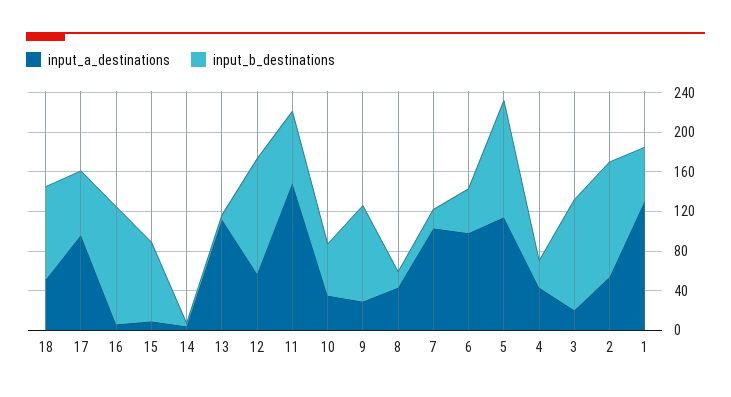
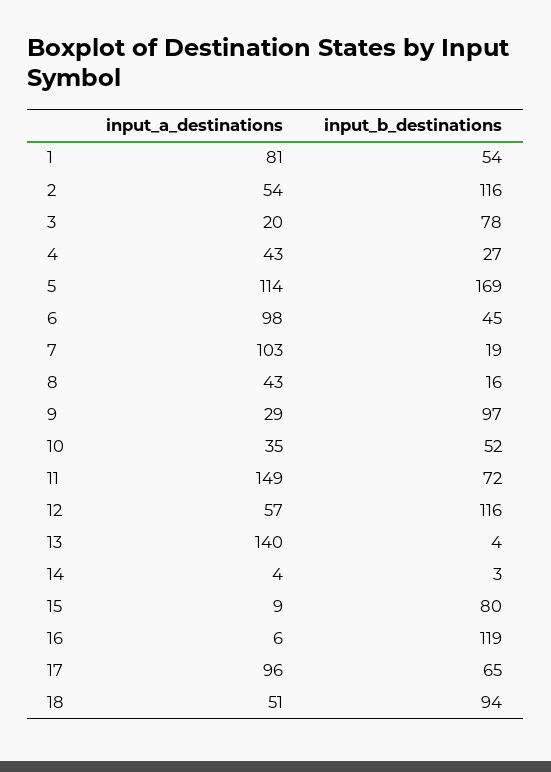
  {
    "input_a_destinations": {
      "18": 51,
      "17": 96,
      "16": 6,
      "15": 9,
      "14": 4,
-     "13": 110,
+     "13": 140,
      "12": 57,
      "11": 149,
      "10": 35,
      "9": 29,
      "8": 43,
      "7": 103,
      "6": 98,
      "5": 114,
      "4": 43,
      "3": 20,
      "2": 54,
-     "1": 130
+     "1": 81
    },
    "input_b_destinations": {
      "18": 94,
      "17": 65,
      "16": 119,
      "15": 80,
      "14": 3,
      "13": 4,
      "12": 116,
      "11": 72,
      "10": 52,
      "9": 97,
      "8": 16,
      "7": 19,
      "6": 45,
-     "5": 120,
+     "5": 169,
      "4": 27,
-     "3": 110,
+     "3": 78,
      "2": 116,
      "1": 54
    }
  }

